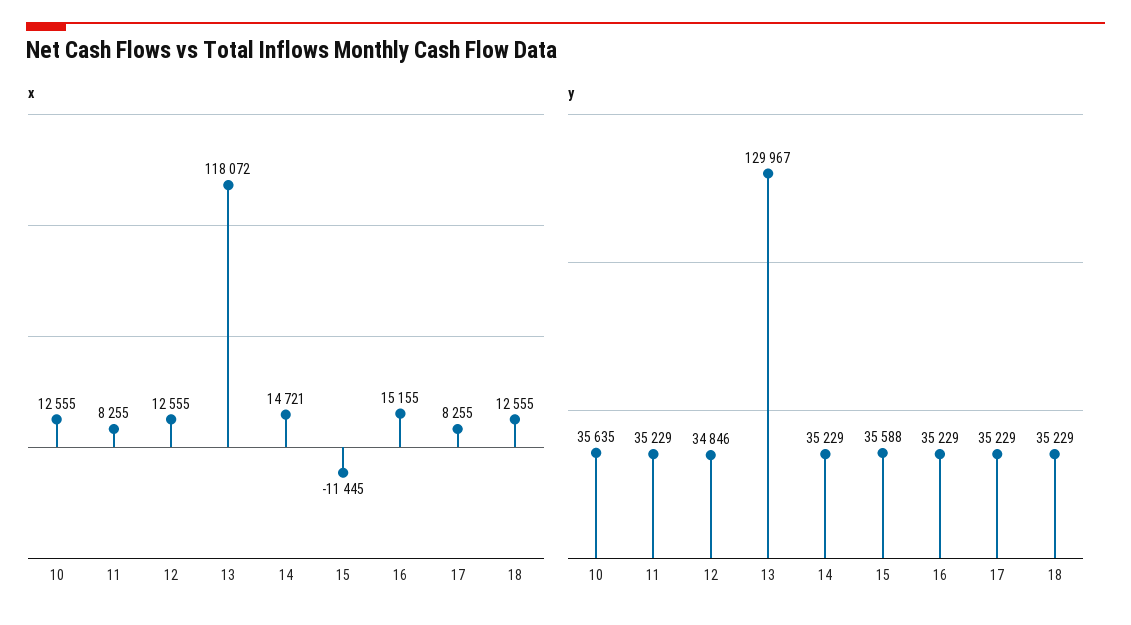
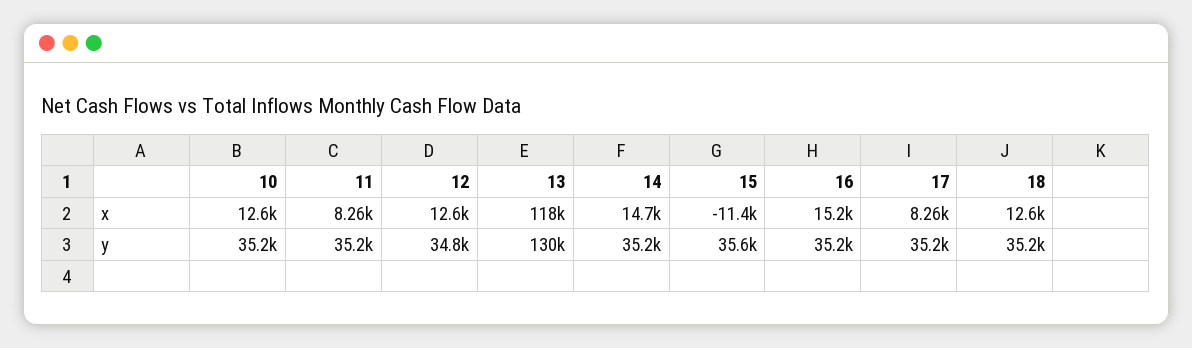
  {
    "x": {
      "10": 12555,
      "11": 8255,
      "12": 12555,
      "13": 118072,
      "14": 14721,
      "15": -11445,
      "16": 15155,
      "17": 8255,
      "18": 12555
    },
    "y": {
-     "10": 35635,
+     "10": 35200,
      "11": 35229,
      "12": 34846,
      "13": 129967,
      "14": 35229,
      "15": 35588,
      "16": 35229,
      "17": 35229,
      "18": 35229
    }
  }

